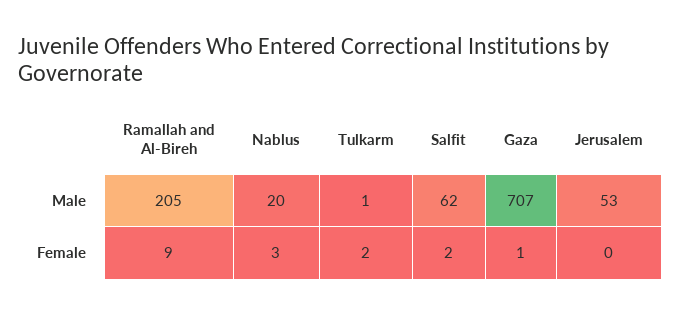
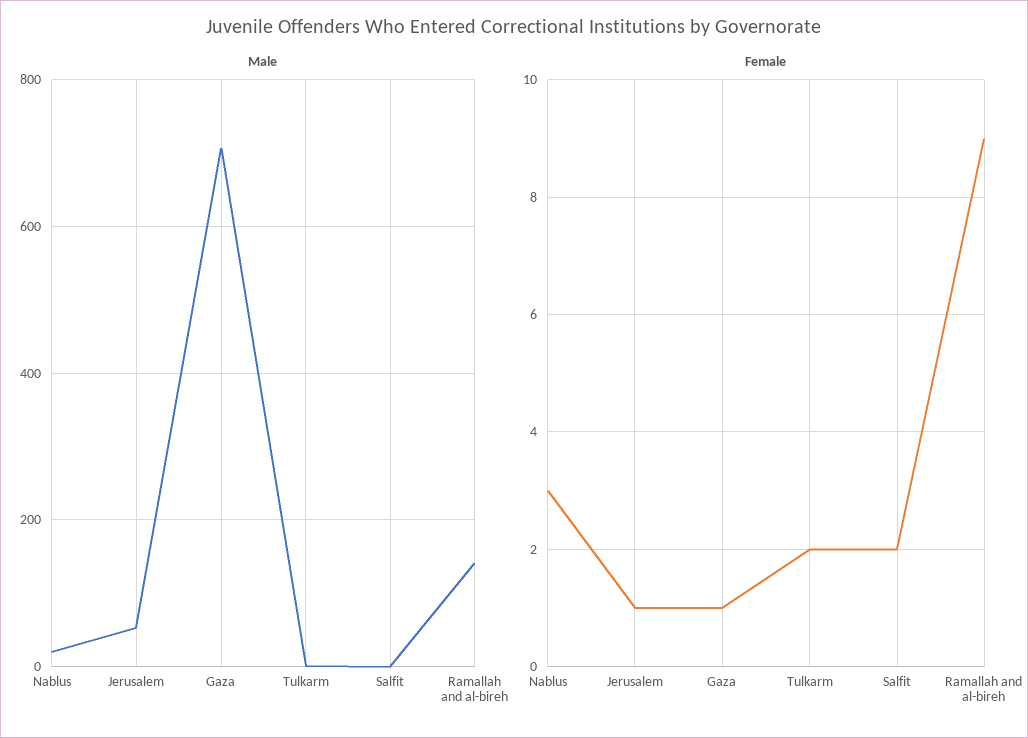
  {
    "Male": {
-     "Ramallah and Al-Bireh": 205,
+     "Ramallah and Al-Bireh": 140,
      "Nablus": 20,
      "Tulkarm": 1,
-     "Salfit": 62,
+     "Salfit": 0,
      "Gaza": 707,
      "Jerusalem": 53
    },
    "Female": {
      "Ramallah and Al-Bireh": 9,
      "Nablus": 3,
      "Tulkarm": 2,
      "Salfit": 2,
      "Gaza": 1,
-     "Jerusalem": 0
+     "Jerusalem": 1
    }
  }

